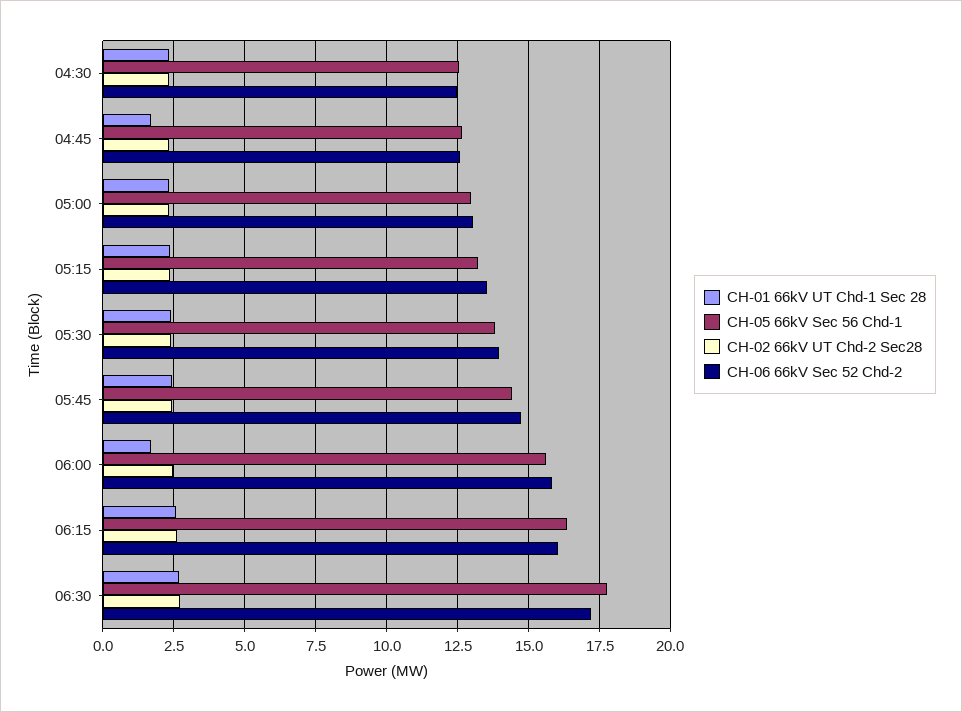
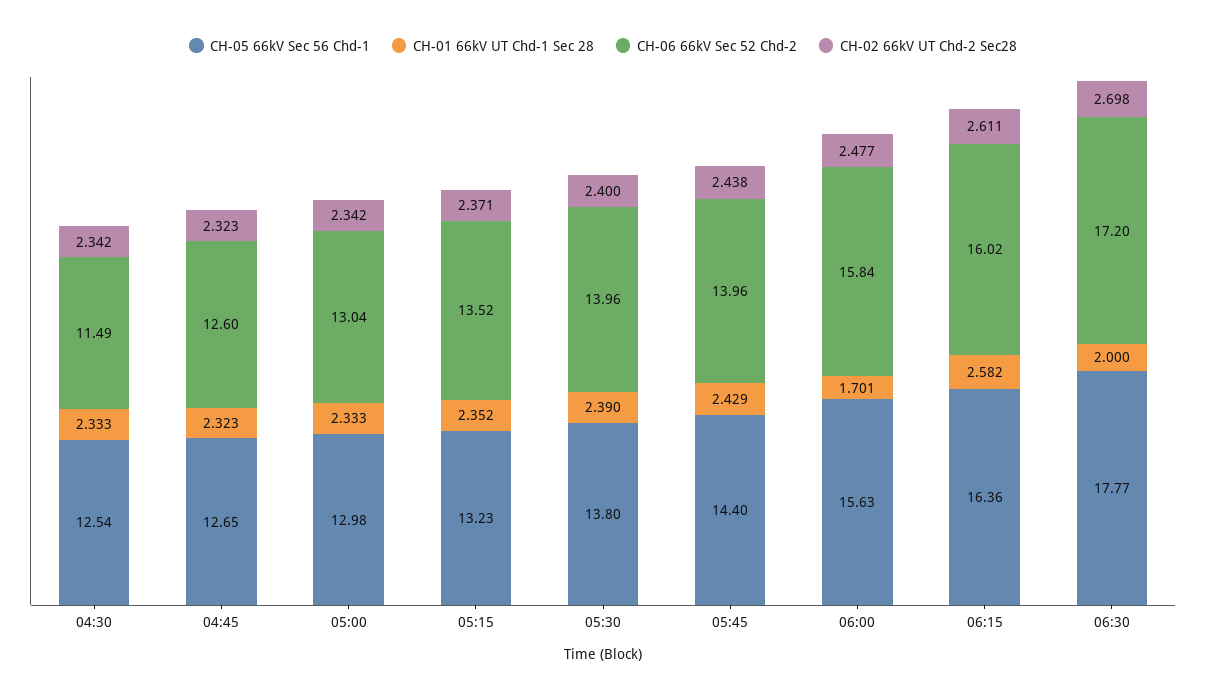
  {
    "CH-01 66kV UT Chd-1 Sec 28": {
      "04:30": 2.333,
-     "04:45": 1.75,
+     "04:45": 2.323,
      "05:00": 2.333,
      "05:15": 2.352,
      "05:30": 2.39,
      "05:45": 2.429,
      "06:00": 1.701,
      "06:15": 2.582,
-     "06:30": 2.75
+     "06:30": 2
    },
    "CH-05 66kV Sec 56 Chd-1": {
      "04:30": 12.54,
      "04:45": 12.65,
      "05:00": 12.98,
      "05:15": 13.23,
      "05:30": 13.8,
      "05:45": 14.4,
      "06:00": 15.63,
      "06:15": 16.36,
      "06:30": 17.77
    },
    "CH-02 66kV UT Chd-2 Sec28": {
      "04:30": 2.342,
      "04:45": 2.323,
      "05:00": 2.342,
      "05:15": 2.371,
      "05:30": 2.4,
      "05:45": 2.438,
      "06:00": 2.477,
      "06:15": 2.611,
      "06:30": 2.698
    },
    "CH-06 66kV Sec 52 Chd-2": {
-     "04:30": 12.5,
+     "04:30": 11.49,
      "04:45": 12.6,
      "05:00": 13.04,
      "05:15": 13.52,
      "05:30": 13.96,
-     "05:45": 14.75,
+     "05:45": 13.96,
      "06:00": 15.84,
      "06:15": 16.02,
      "06:30": 17.2
    }
  }

